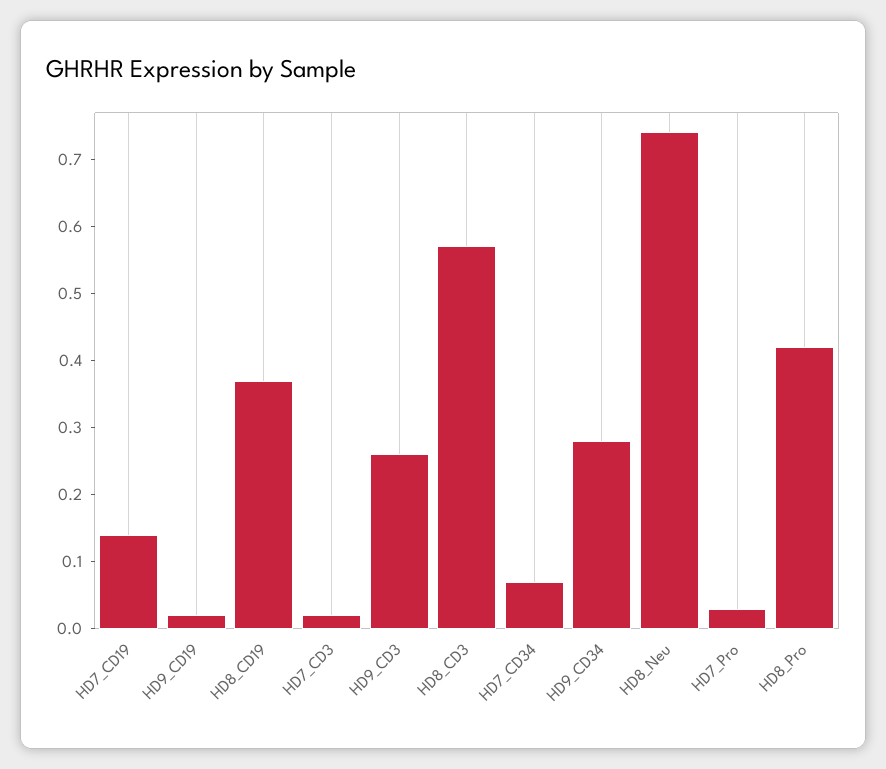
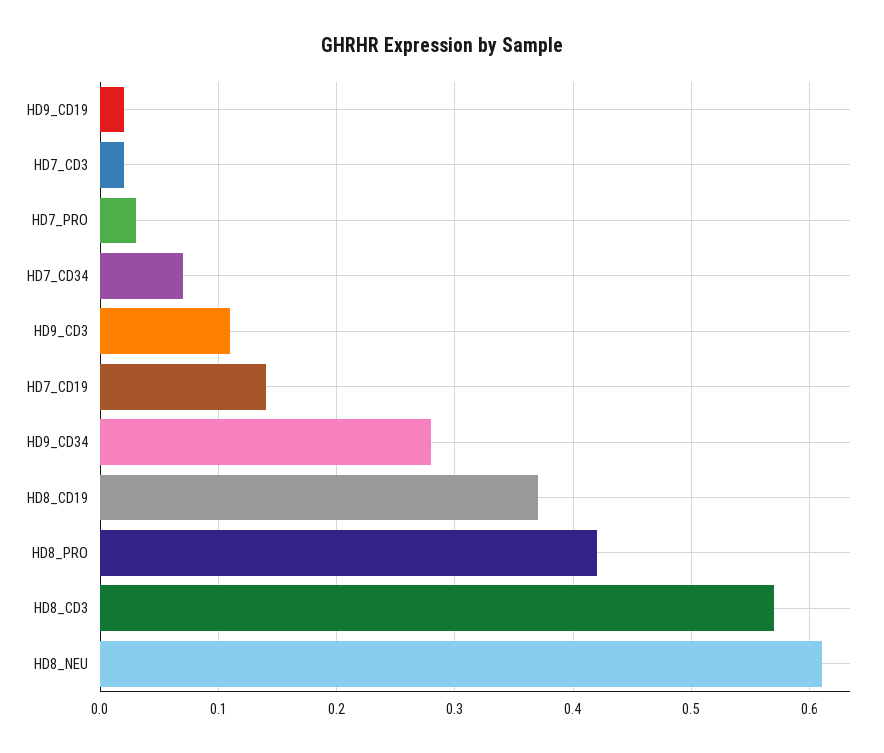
  {
    "HD7_CD19": 0.14,
    "HD9_CD19": 0.02,
    "HD8_CD19": 0.37,
    "HD7_CD3": 0.02,
-   "HD9_CD3": 0.25,
+   "HD9_CD3": 0.11,
    "HD8_CD3": 0.57,
    "HD7_CD34": 0.07,
    "HD9_CD34": 0.28,
-   "HD8_Neu": 0.75,
+   "HD8_Neu": 0.61,
    "HD7_Pro": 0.03,
    "HD8_Pro": 0.42
  }

